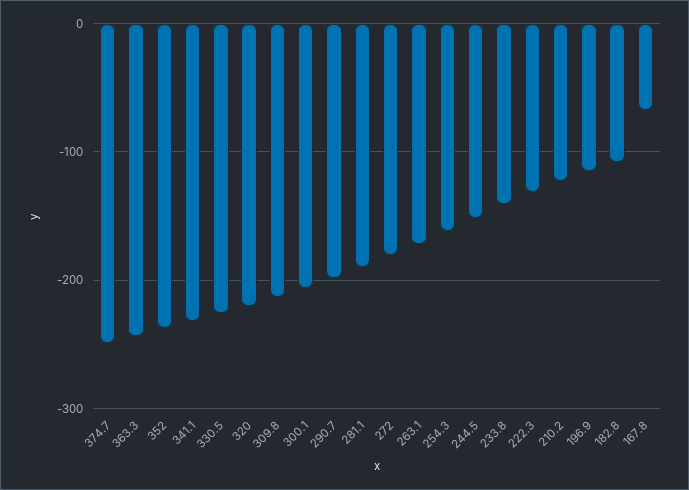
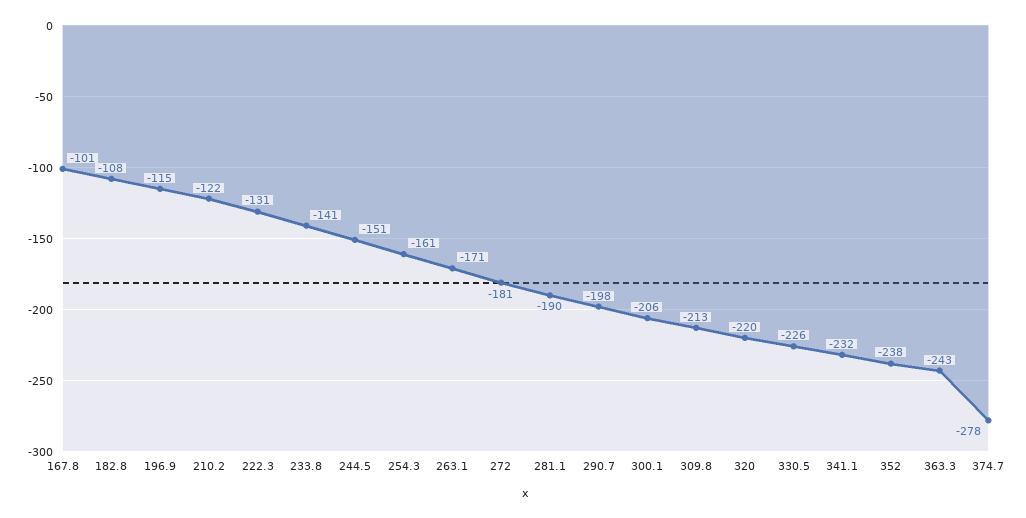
  {
-   "374.7": -250,
+   "374.7": -278,
    "363.3": -243,
    "352": -238,
    "341.1": -232,
    "330.5": -226,
    "320": -220,
    "309.8": -213,
    "300.1": -206,
    "290.7": -198,
    "281.1": -190,
    "272": -181,
    "263.1": -171,
    "254.3": -161,
    "244.5": -151,
    "233.8": -141,
    "222.3": -131,
    "210.2": -122,
    "196.9": -115,
    "182.8": -108,
-   "167.8": -70
+   "167.8": -101
  }

